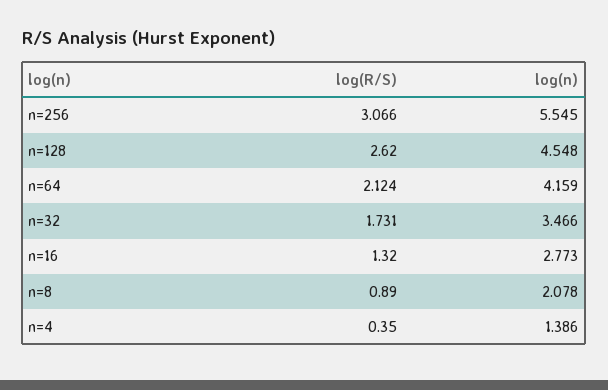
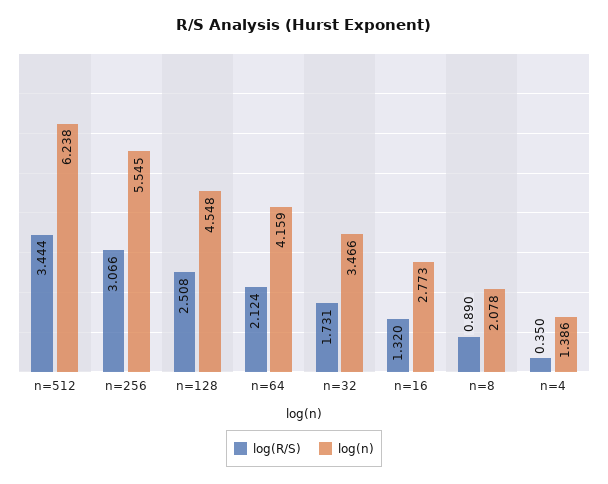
  {
    "log(R/S)": {
      "n=256": 3.066,
-     "n=128": 2.62,
+     "n=128": 2.508,
      "n=64": 2.124,
      "n=32": 1.731,
      "n=16": 1.32,
      "n=8": 0.89,
-     "n=4": 0.35
+     "n=4": 0.35,
+     "n=512": 3.444
    },
    "log(n)": {
      "n=256": 5.545,
      "n=128": 4.548,
      "n=64": 4.159,
      "n=32": 3.466,
      "n=16": 2.773,
      "n=8": 2.078,
-     "n=4": 1.386
+     "n=4": 1.386,
+     "n=512": 6.238
    }
  }

